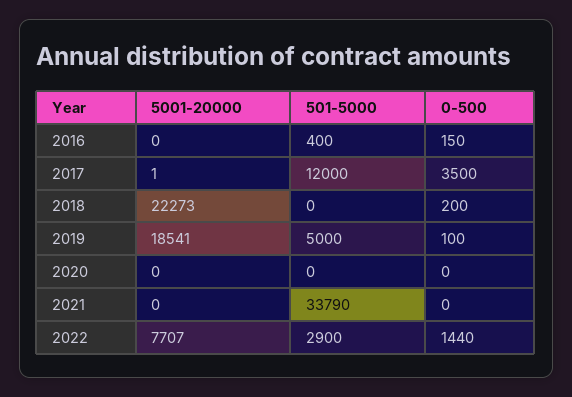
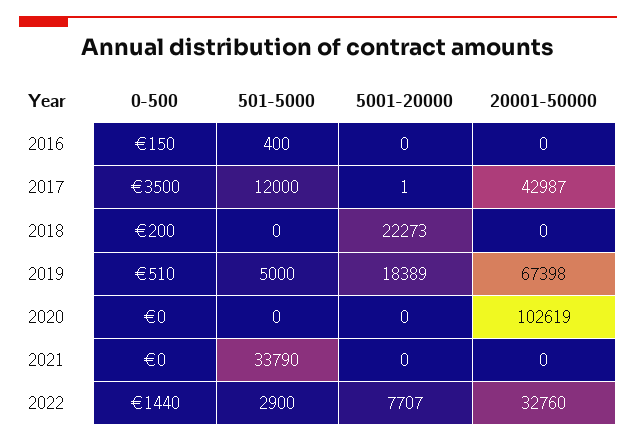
  {
    "5001-20000": {
      "2016": 0,
      "2017": 1,
      "2018": 22273,
-     "2019": 18541,
+     "2019": 18389,
      "2020": 0,
      "2021": 0,
      "2022": 7707
    },
    "501-5000": {
      "2016": 400,
      "2017": 12000,
      "2018": 0,
      "2019": 5000,
      "2020": 0,
      "2021": 33790,
      "2022": 2900
    },
    "0-500": {
      "2016": 150,
      "2017": 3500,
      "2018": 200,
-     "2019": 100,
+     "2019": 510,
      "2020": 0,
      "2021": 0,
      "2022": 1440
-   }
+   },
+   "20001-50000": {
+     "2016": 0,
+     "2017": 42987,
+     "2018": 0,
+     "2019": 67398,
+     "2020": 102619,
+     "2021": 0,
+     "2022": 32760
+   }
  }

